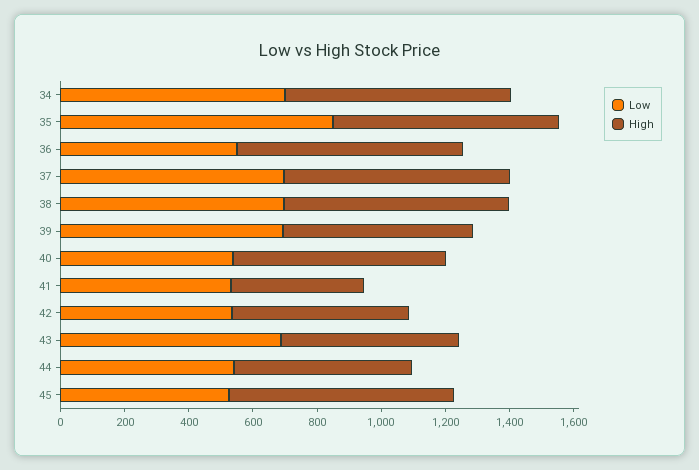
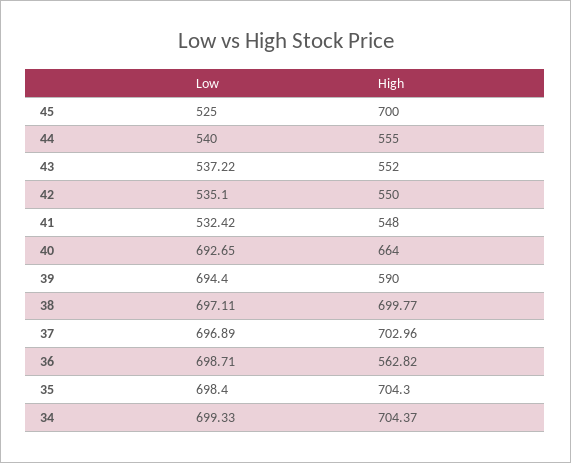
  {
    "Low": {
      "34": 699.33,
-     "35": 850,
+     "35": 698.4,
-     "36": 550,
+     "36": 698.71,
      "37": 696.89,
      "38": 697.11,
      "39": 694.4,
-     "40": 550,
+     "40": 692.65,
      "41": 532.42,
      "42": 535.1,
-     "43": 700,
+     "43": 537.22,
      "44": 540,
      "45": 525
    },
    "High": {
      "34": 704.37,
      "35": 704.3,
-     "36": 700,
+     "36": 562.82,
      "37": 702.96,
      "38": 699.77,
      "39": 590,
      "40": 664,
-     "41": 400,
+     "41": 548,
      "42": 550,
      "43": 552,
      "44": 555,
      "45": 700
    }
  }

